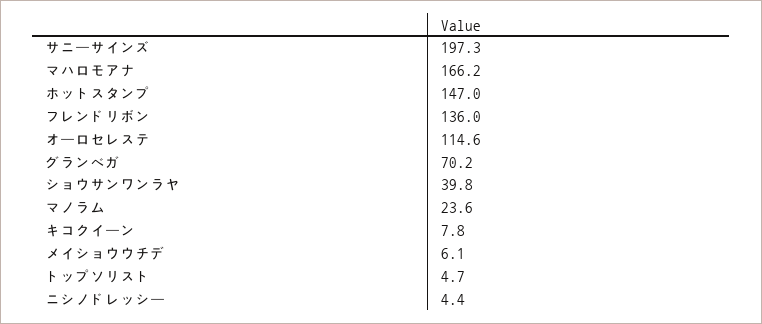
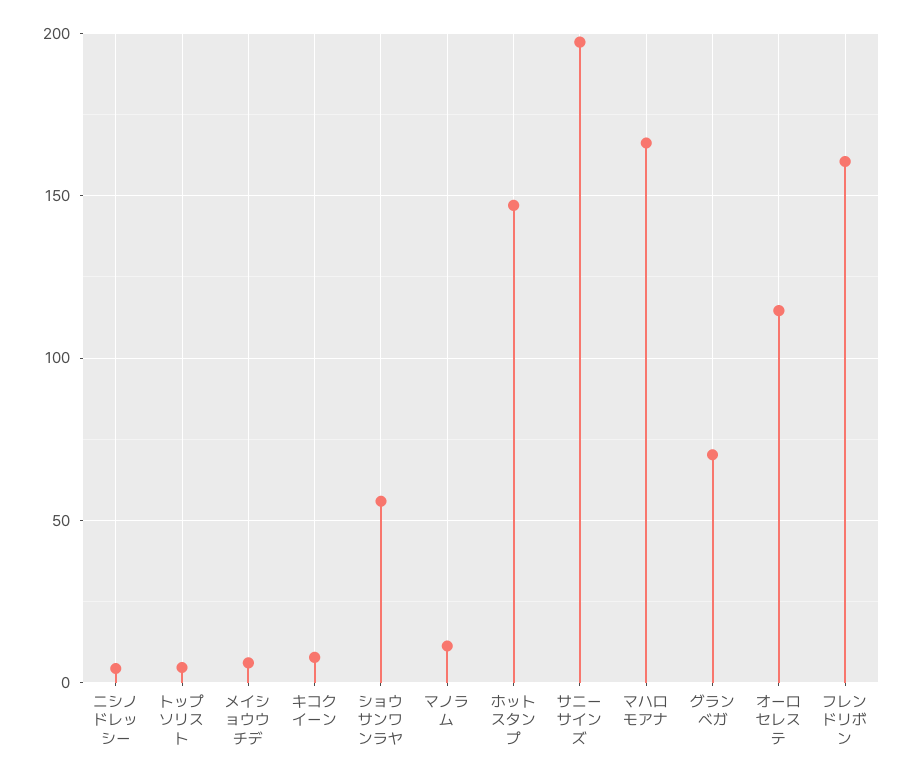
  {
    "サニーサインズ": 197.3,
    "マハロモアナ": 166.2,
    "ホットスタンプ": 147,
-   "フレンドリボン": 136,
+   "フレンドリボン": 160,
    "オーロセレステ": 114.6,
    "グランベガ": 70.2,
-   "ショウサンワンラヤ": 39.8,
+   "ショウサンワンラヤ": 55,
-   "マノラム": 23.6,
+   "マノラム": 10,
    "キコクイーン": 7.8,
    "メイショウウチデ": 6.1,
    "トップソリスト": 4.7,
    "ニシノドレッシー": 4.4
  }

